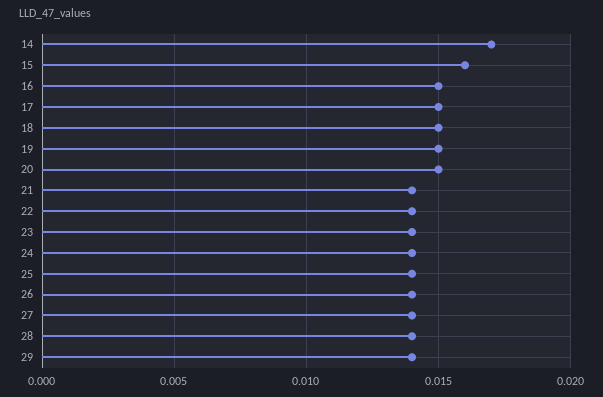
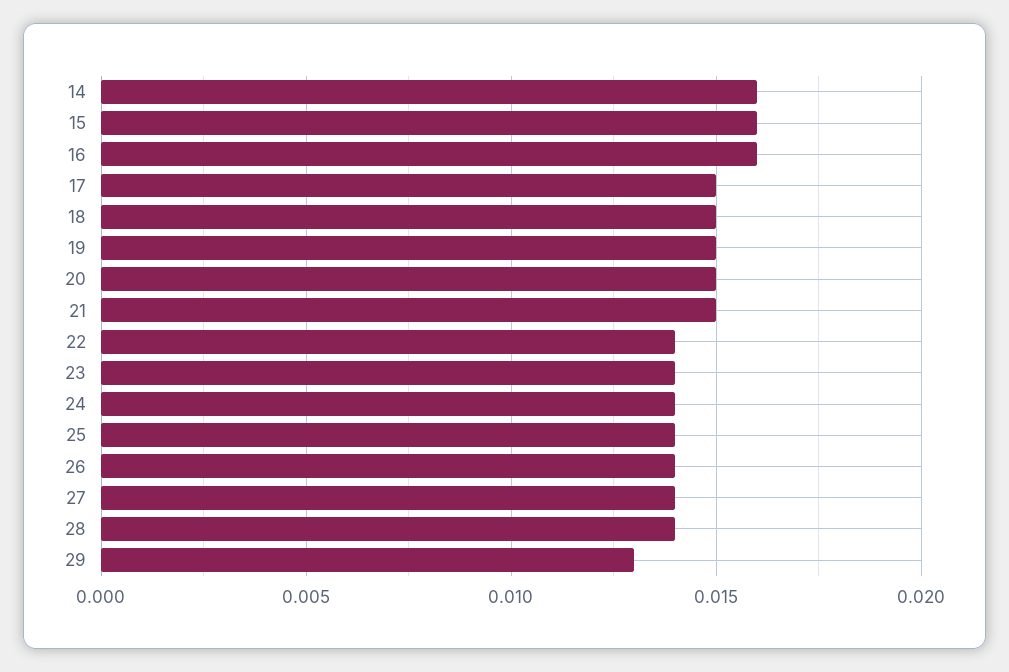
  {
-   "14": 0.017,
+   "14": 0.016,
    "15": 0.016,
-   "16": 0.015,
+   "16": 0.016,
    "17": 0.015,
    "18": 0.015,
    "19": 0.015,
    "20": 0.015,
-   "21": 0.014,
+   "21": 0.015,
    "22": 0.014,
    "23": 0.014,
    "24": 0.014,
    "25": 0.014,
    "26": 0.014,
    "27": 0.014,
    "28": 0.014,
-   "29": 0.014
+   "29": 0.013
  }

